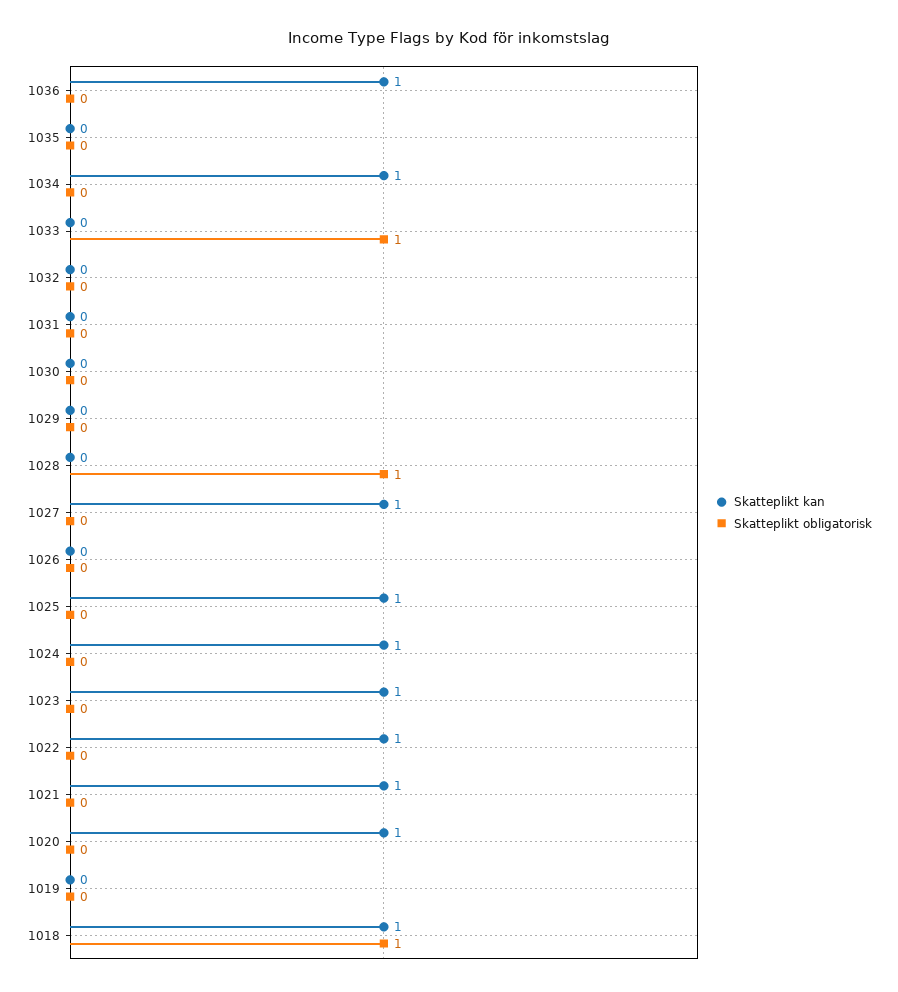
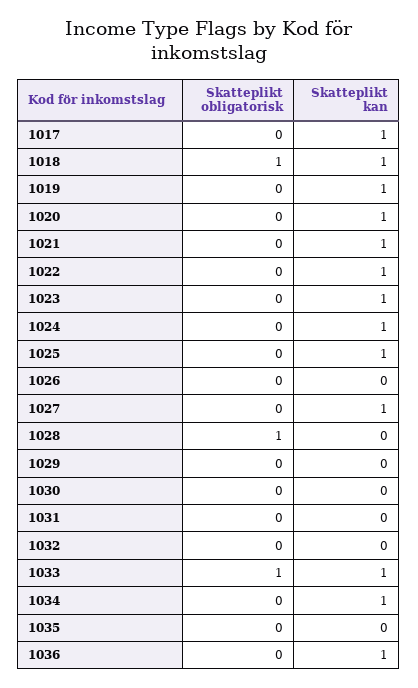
  {
    "Skatteplikt kan": {
      "1036": 1,
      "1035": 0,
      "1034": 1,
-     "1033": 0,
+     "1033": 1,
      "1032": 0,
      "1031": 0,
      "1030": 0,
      "1029": 0,
      "1028": 0,
      "1027": 1,
      "1026": 0,
      "1025": 1,
      "1024": 1,
      "1023": 1,
      "1022": 1,
      "1021": 1,
      "1020": 1,
-     "1019": 0,
+     "1019": 1,
-     "1018": 1
+     "1018": 1,
+     "1017": 1
    },
    "Skatteplikt obligatorisk": {
      "1036": 0,
      "1035": 0,
      "1034": 0,
      "1033": 1,
      "1032": 0,
      "1031": 0,
      "1030": 0,
      "1029": 0,
      "1028": 1,
      "1027": 0,
      "1026": 0,
      "1025": 0,
      "1024": 0,
      "1023": 0,
      "1022": 0,
      "1021": 0,
      "1020": 0,
      "1019": 0,
-     "1018": 1
+     "1018": 1,
+     "1017": 0
    }
  }

